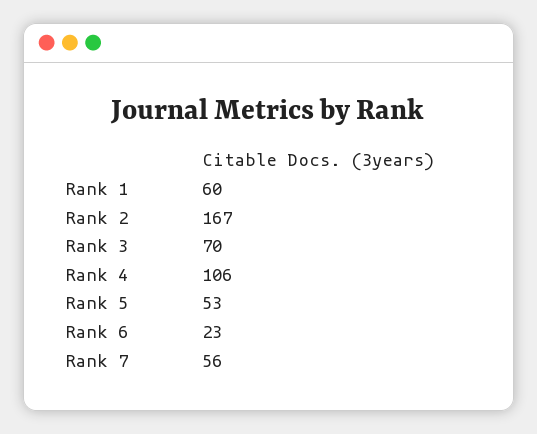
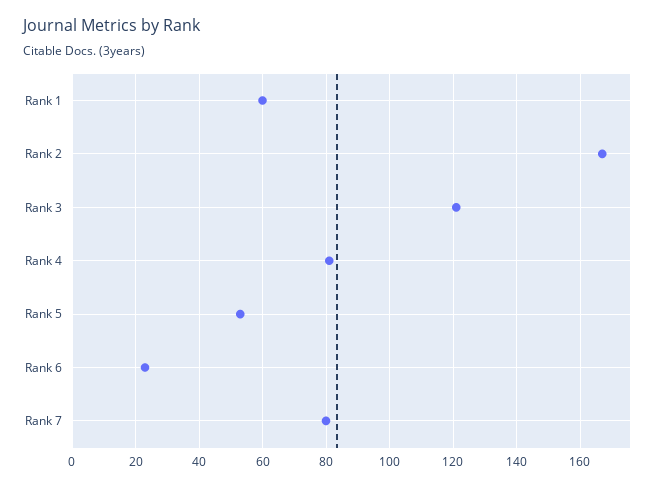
  {
    "Rank 1": 60,
    "Rank 2": 167,
-   "Rank 3": 70,
+   "Rank 3": 120,
-   "Rank 4": 106,
+   "Rank 4": 80,
    "Rank 5": 53,
    "Rank 6": 23,
-   "Rank 7": 56
+   "Rank 7": 80
  }

